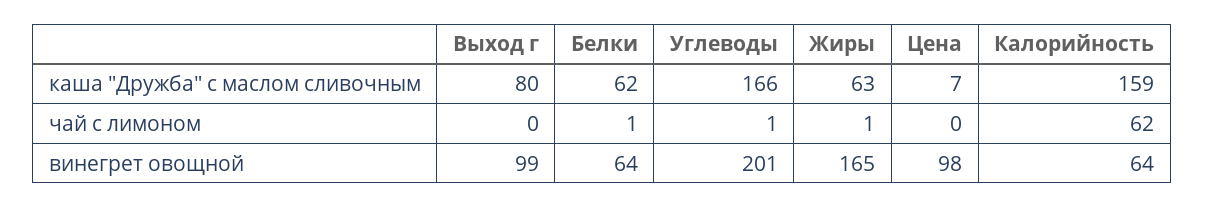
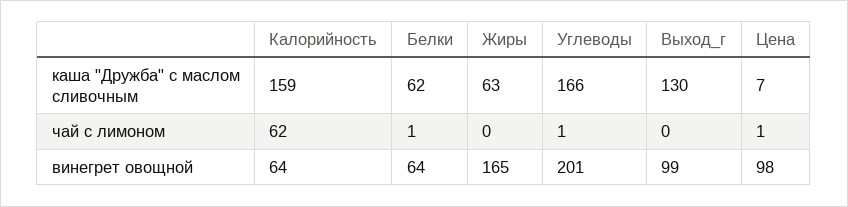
  {
    "Выход г": {
-     "каша \"Дружба\" с маслом сливочным": 80,
+     "каша \"Дружба\" с маслом сливочным": 130,
      "чай с лимоном": 0,
      "винегрет овощной": 99
    },
    "Белки": {
      "каша \"Дружба\" с маслом сливочным": 62,
      "чай с лимоном": 1,
      "винегрет овощной": 64
    },
    "Углеводы": {
      "каша \"Дружба\" с маслом сливочным": 166,
      "чай с лимоном": 1,
      "винегрет овощной": 201
    },
    "Жиры": {
      "каша \"Дружба\" с маслом сливочным": 63,
-     "чай с лимоном": 1,
+     "чай с лимоном": 0,
      "винегрет овощной": 165
    },
    "Цена": {
      "каша \"Дружба\" с маслом сливочным": 7,
-     "чай с лимоном": 0,
+     "чай с лимоном": 1,
      "винегрет овощной": 98
    },
    "Калорийность": {
      "каша \"Дружба\" с маслом сливочным": 159,
      "чай с лимоном": 62,
      "винегрет овощной": 64
    }
  }

